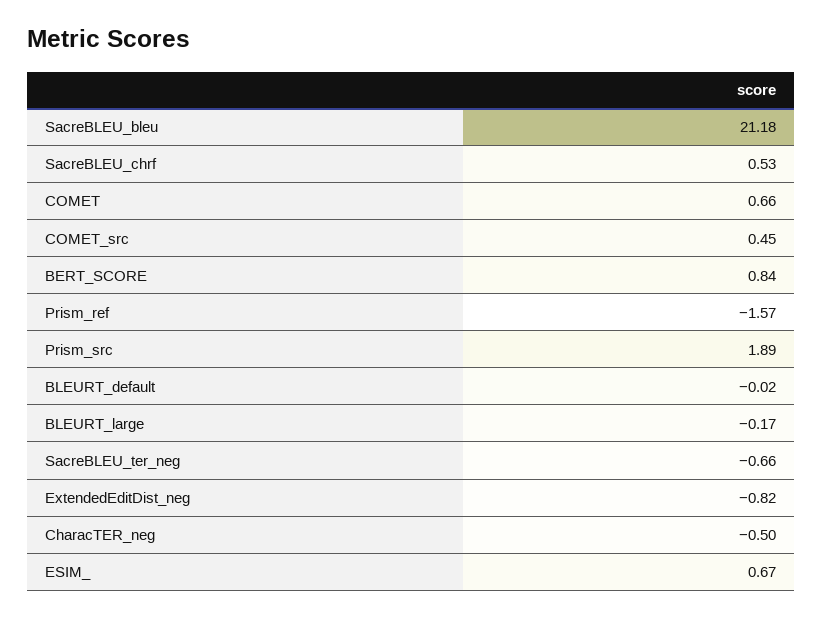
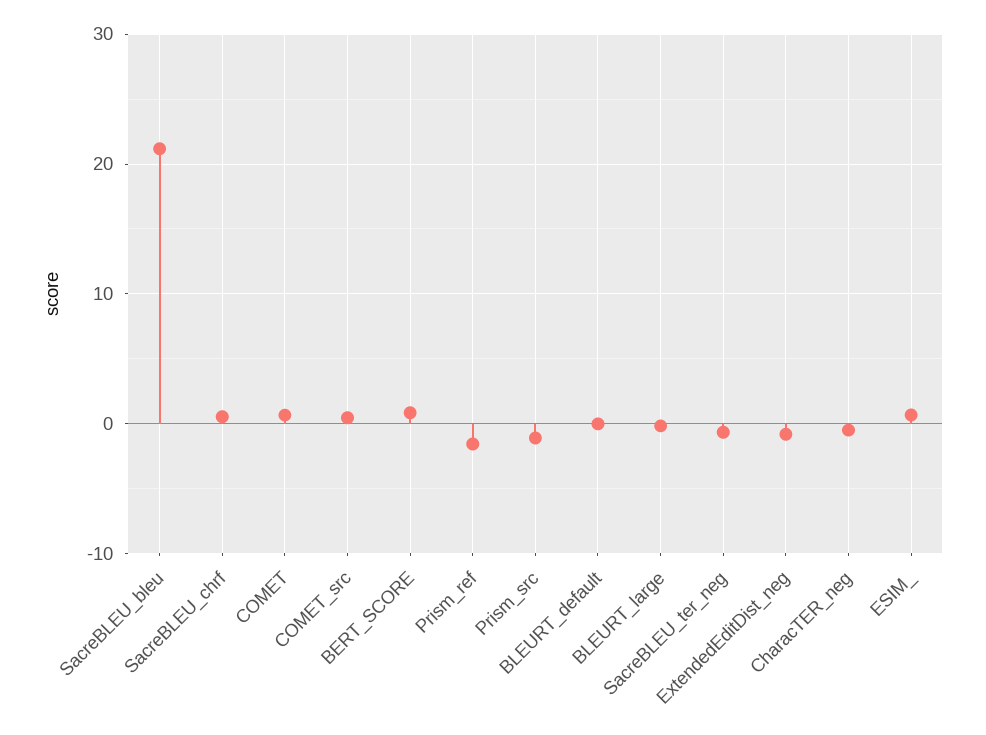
  {
    "SacreBLEU_bleu": 21.18,
    "SacreBLEU_chrf": 0.53,
    "COMET": 0.66,
    "COMET_src": 0.45,
    "BERT_SCORE": 0.84,
    "Prism_ref": -1.57,
-   "Prism_src": 1.89,
+   "Prism_src": -1,
    "BLEURT_default": -0.02,
    "BLEURT_large": -0.17,
    "SacreBLEU_ter_neg": -0.66,
    "ExtendedEditDist_neg": -0.82,
    "CharacTER_neg": -0.5,
    "ESIM_": 0.67
  }

